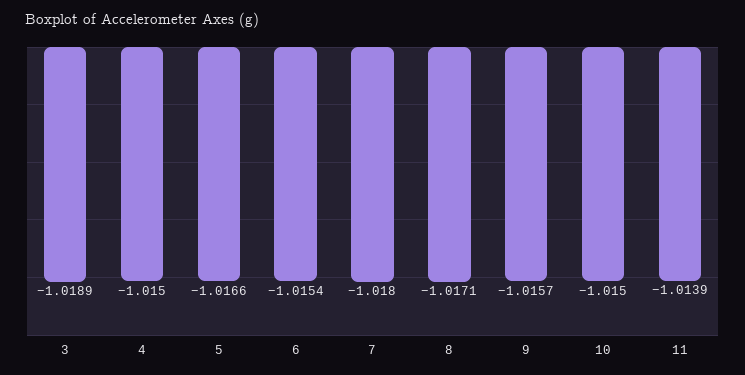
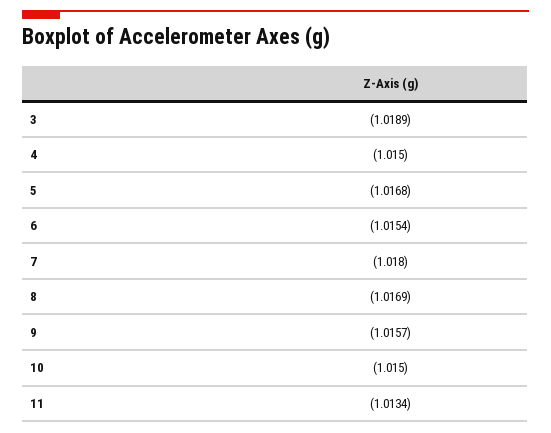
  {
    "3": -1.0189,
    "4": -1.015,
-   "5": -1.0166,
+   "5": -1.0168,
    "6": -1.0154,
    "7": -1.018,
-   "8": -1.0171,
+   "8": -1.0169,
    "9": -1.0157,
    "10": -1.015,
-   "11": -1.0139
+   "11": -1.0134
  }

